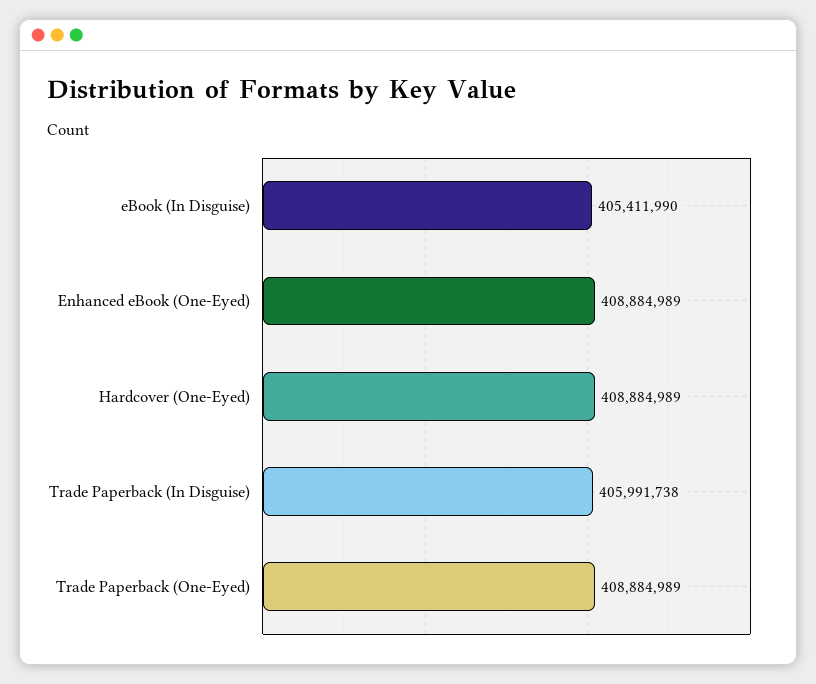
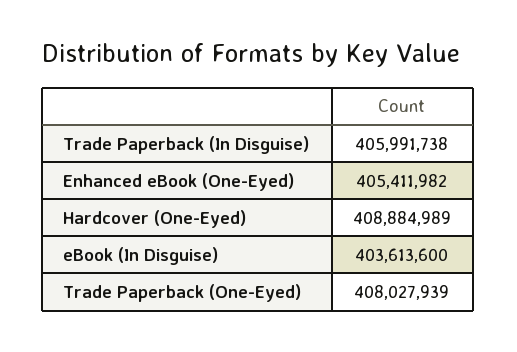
  {
-   "eBook (In Disguise)": 405411990,
+   "eBook (In Disguise)": 403613600,
-   "Enhanced eBook (One-Eyed)": 408884989,
+   "Enhanced eBook (One-Eyed)": 405411982,
    "Hardcover (One-Eyed)": 408884989,
    "Trade Paperback (In Disguise)": 405991738,
-   "Trade Paperback (One-Eyed)": 408884989
+   "Trade Paperback (One-Eyed)": 408027939
  }

